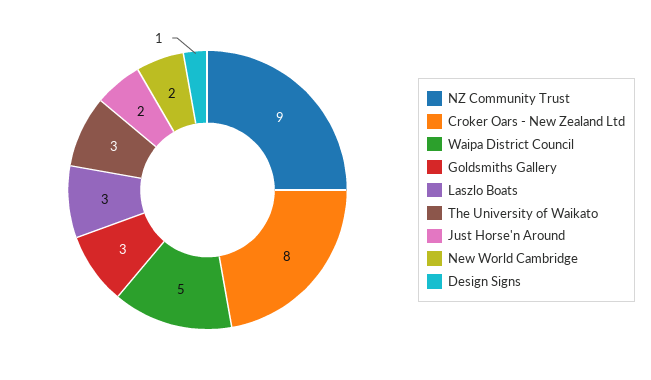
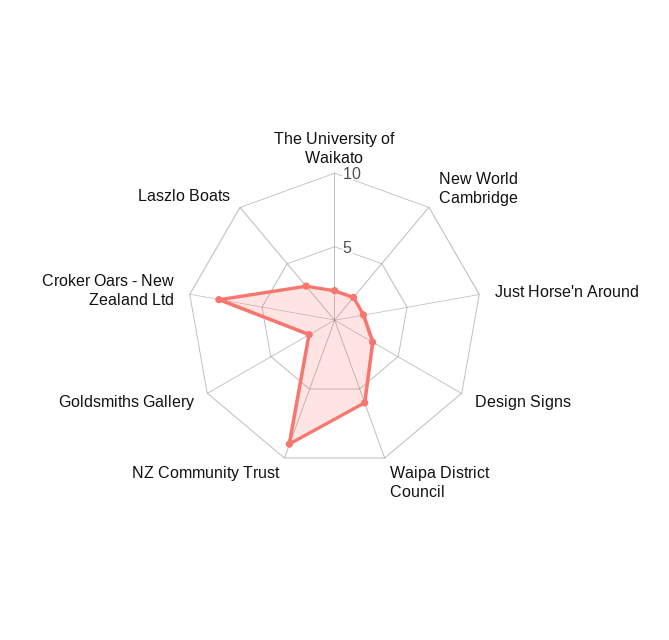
  {
    "NZ Community Trust": 9,
    "Croker Oars - New Zealand Ltd": 8,
-   "Waipa District Council": 5,
+   "Waipa District Council": 6,
-   "Goldsmiths Gallery": 3,
+   "Goldsmiths Gallery": 2,
    "Laszlo Boats": 3,
-   "The University of Waikato": 3,
+   "The University of Waikato": 2,
    "Just Horse'n Around": 2,
    "New World Cambridge": 2,
-   "Design Signs": 1
+   "Design Signs": 3
  }

